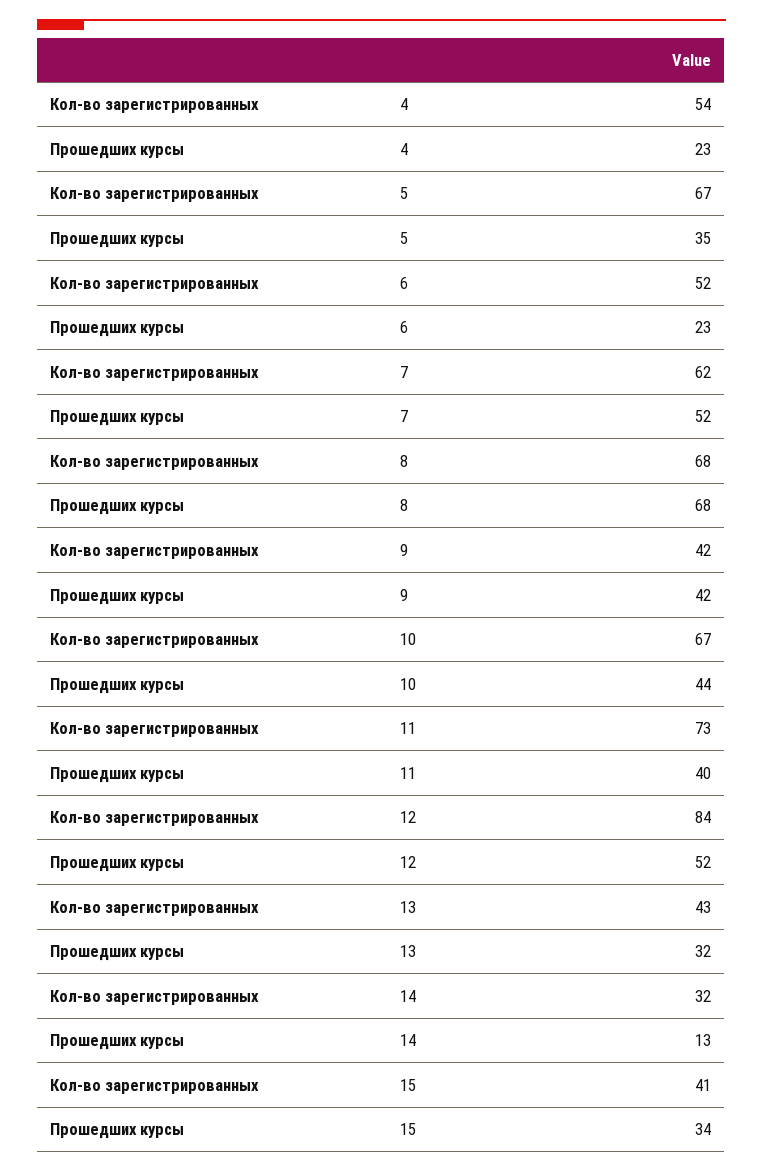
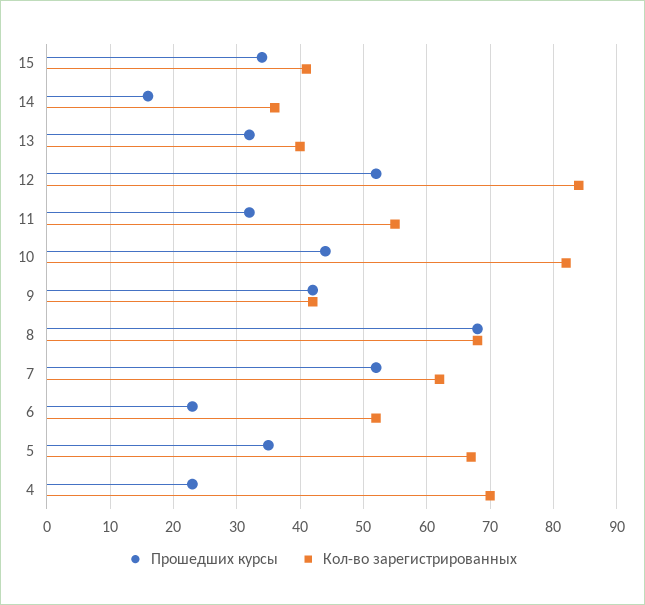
  {
    "Кол-во зарегистрированных": {
-     "4": 54,
+     "4": 70,
      "5": 67,
      "6": 52,
      "7": 62,
      "8": 68,
      "9": 42,
-     "10": 67,
+     "10": 82,
-     "11": 73,
+     "11": 55,
      "12": 84,
-     "13": 43,
+     "13": 40,
-     "14": 32,
+     "14": 36,
      "15": 41
    },
    "Прошедших курсы": {
      "4": 23,
      "5": 35,
      "6": 23,
      "7": 52,
      "8": 68,
      "9": 42,
      "10": 44,
-     "11": 40,
+     "11": 32,
      "12": 52,
      "13": 32,
-     "14": 13,
+     "14": 16,
      "15": 34
    }
  }

